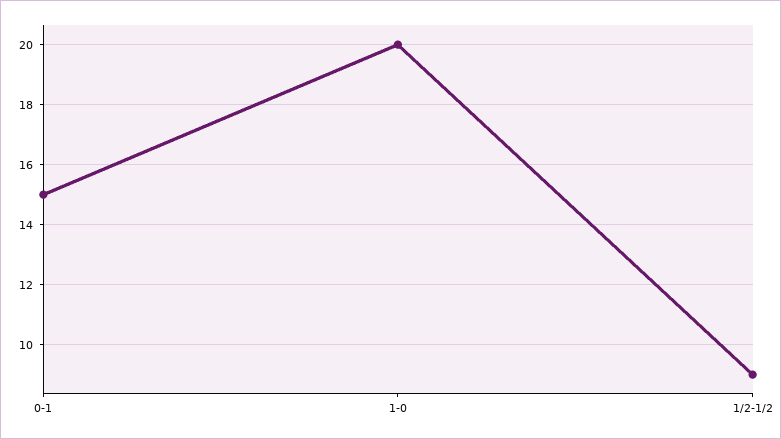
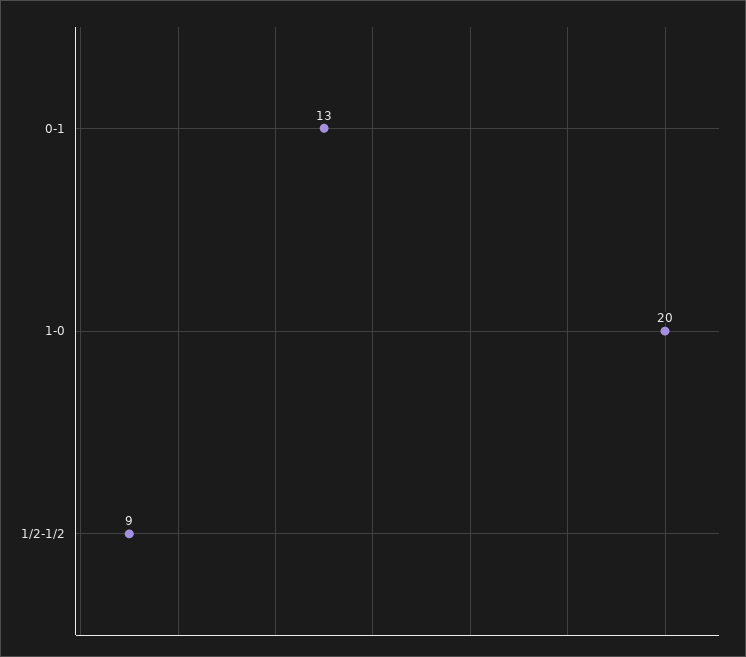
  {
-   "0-1": 15,
+   "0-1": 13,
    "1-0": 20,
    "1/2-1/2": 9
  }

